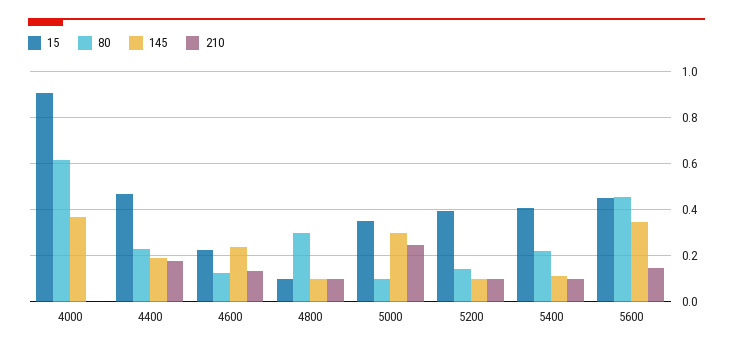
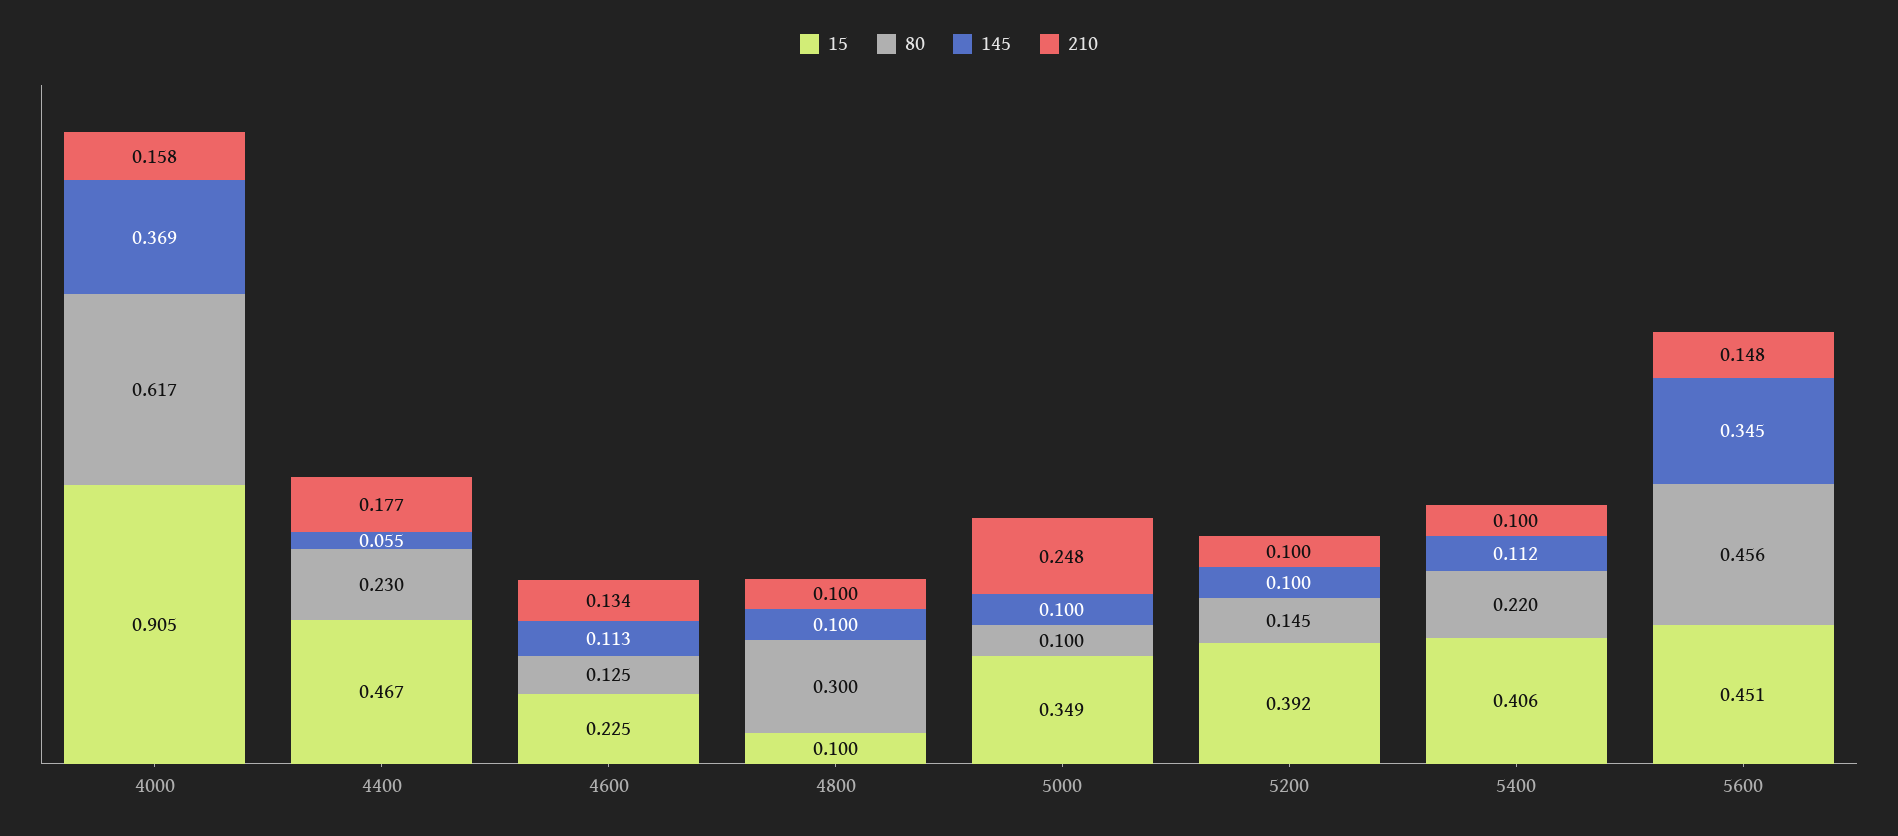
  {
    "15": {
      "4000": 0.905,
      "4400": 0.467,
      "4600": 0.225,
      "4800": 0.1,
      "5000": 0.349,
      "5200": 0.392,
      "5400": 0.406,
      "5600": 0.451
    },
    "80": {
      "4000": 0.617,
      "4400": 0.23,
      "4600": 0.125,
      "4800": 0.3,
      "5000": 0.1,
      "5200": 0.145,
      "5400": 0.22,
      "5600": 0.456
    },
    "145": {
      "4000": 0.369,
-     "4400": 0.2,
+     "4400": 0.055,
-     "4600": 0.25,
+     "4600": 0.113,
      "4800": 0.1,
-     "5000": 0.3,
+     "5000": 0.1,
      "5200": 0.1,
      "5400": 0.112,
      "5600": 0.345
    },
    "210": {
-     "4000": 0,
+     "4000": 0.158,
      "4400": 0.177,
      "4600": 0.134,
      "4800": 0.1,
      "5000": 0.248,
      "5200": 0.1,
      "5400": 0.1,
      "5600": 0.148
    }
  }

